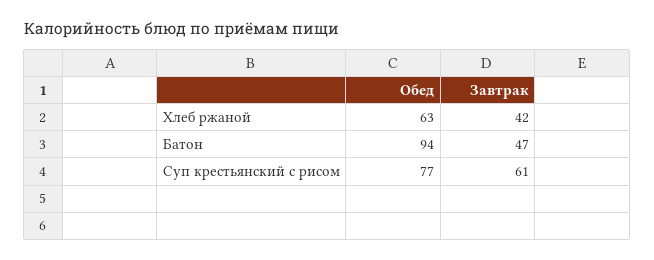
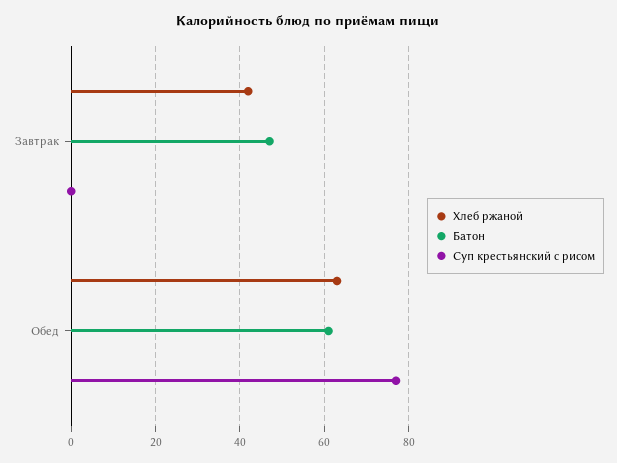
  {
    "Хлеб ржаной": {
      "Обед": 63,
      "Завтрак": 42
    },
    "Батон": {
-     "Обед": 94,
+     "Обед": 60,
      "Завтрак": 47
    },
    "Суп крестьянский с рисом": {
      "Обед": 77,
-     "Завтрак": 61
+     "Завтрак": 0
    }
  }

